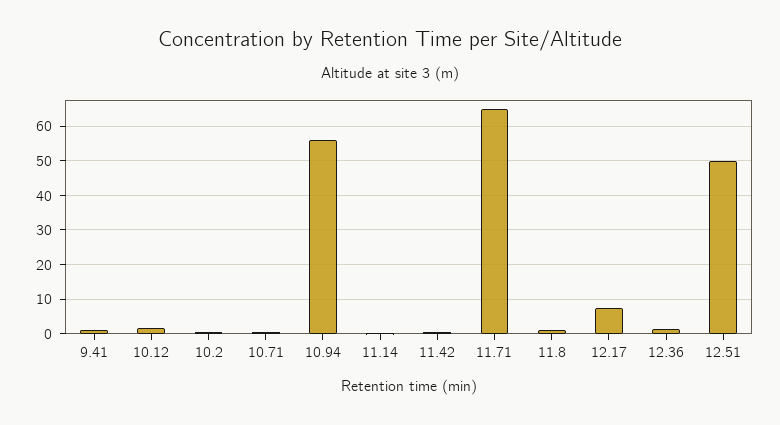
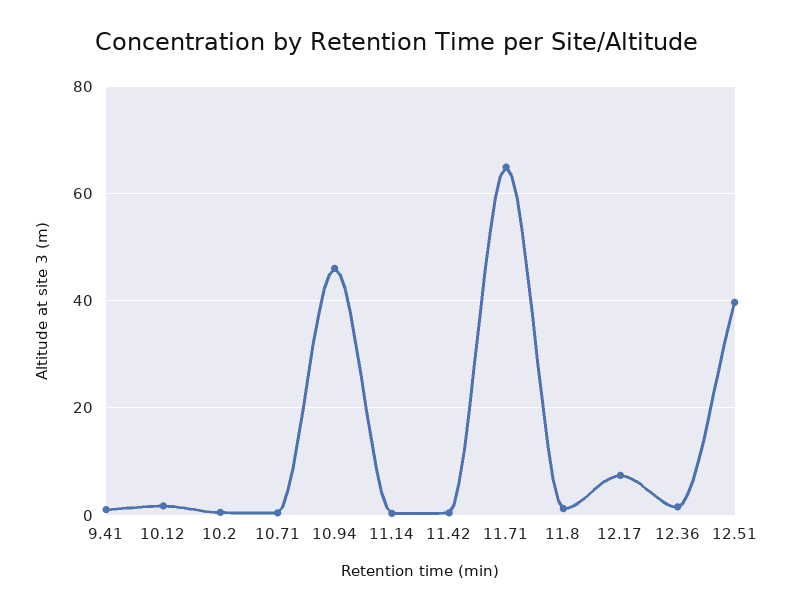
  {
    "9.41": 2,
    "10.12": 2,
    "10.2": 0,
    "10.71": 0,
-   "10.94": 56,
+   "10.94": 46,
    "11.14": 0,
    "11.42": 0,
    "11.71": 64,
    "11.8": 2,
    "12.17": 8,
    "12.36": 2,
-   "12.51": 50
+   "12.51": 40
  }

